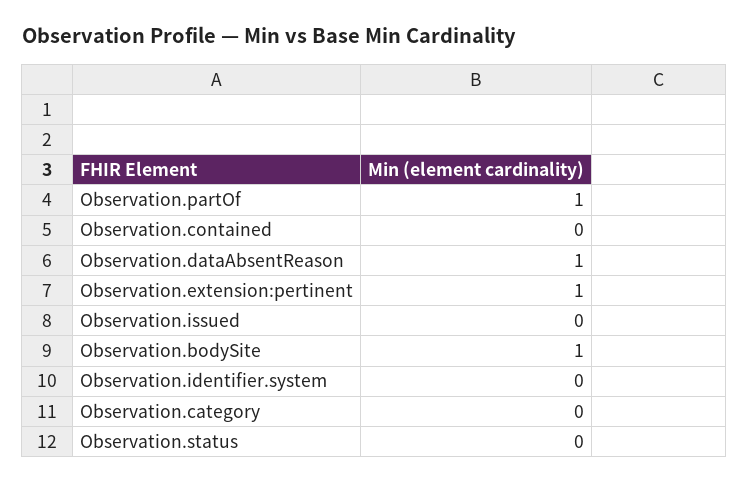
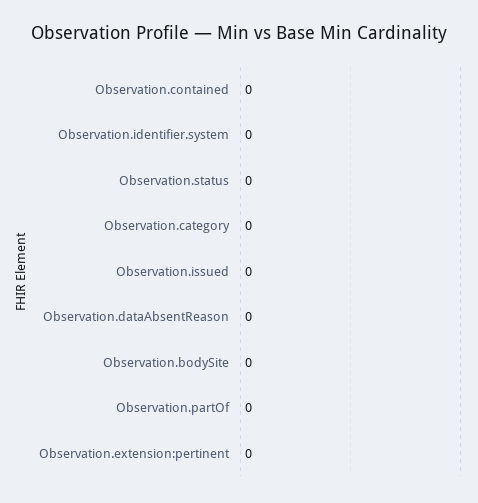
  {
-   "Observation.partOf": 1,
+   "Observation.partOf": 0,
    "Observation.contained": 0,
-   "Observation.dataAbsentReason": 1,
+   "Observation.dataAbsentReason": 0,
-   "Observation.extension:pertinent": 1,
+   "Observation.extension:pertinent": 0,
    "Observation.issued": 0,
-   "Observation.bodySite": 1,
+   "Observation.bodySite": 0,
    "Observation.identifier.system": 0,
    "Observation.category": 0,
    "Observation.status": 0
  }

